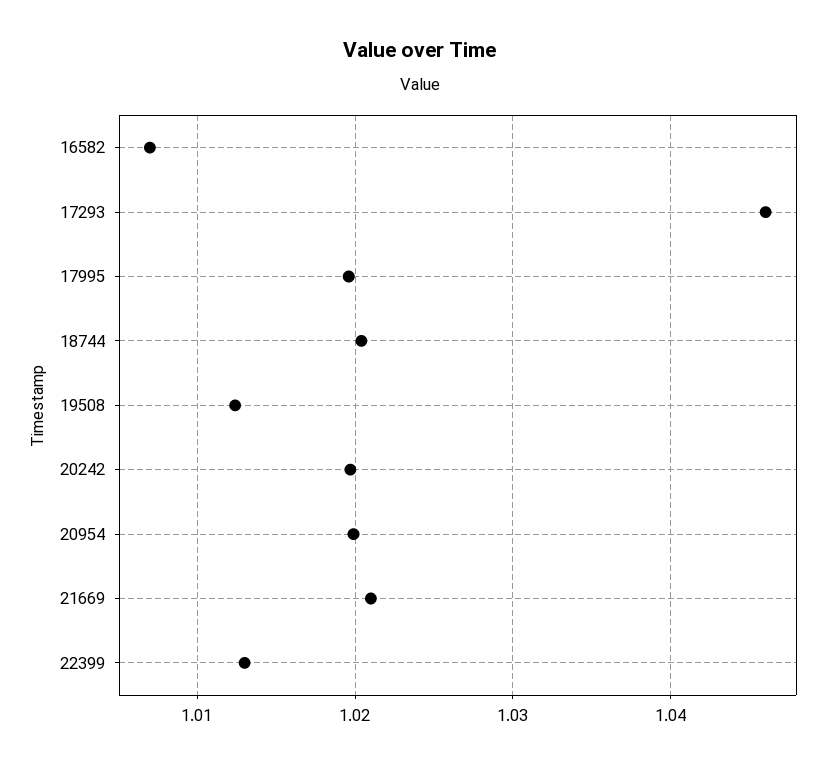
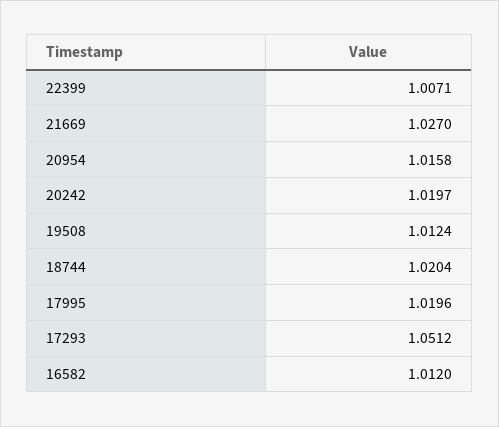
  {
-   "16582": 1.007,
+   "16582": 1.012,
-   "17293": 1.046,
+   "17293": 1.0512,
    "17995": 1.0196,
    "18744": 1.0204,
    "19508": 1.0124,
    "20242": 1.0197,
-   "20954": 1.02,
+   "20954": 1.0158,
-   "21669": 1.021,
+   "21669": 1.027,
-   "22399": 1.013
+   "22399": 1.0071
  }

